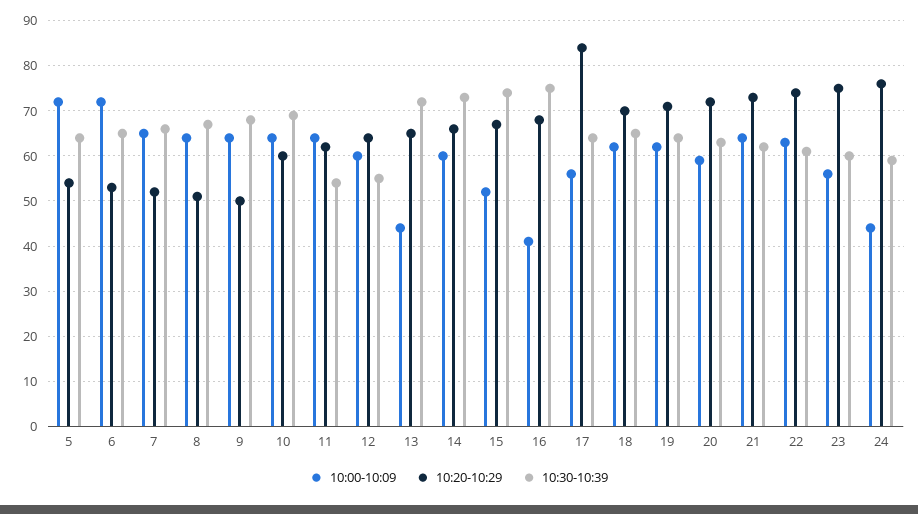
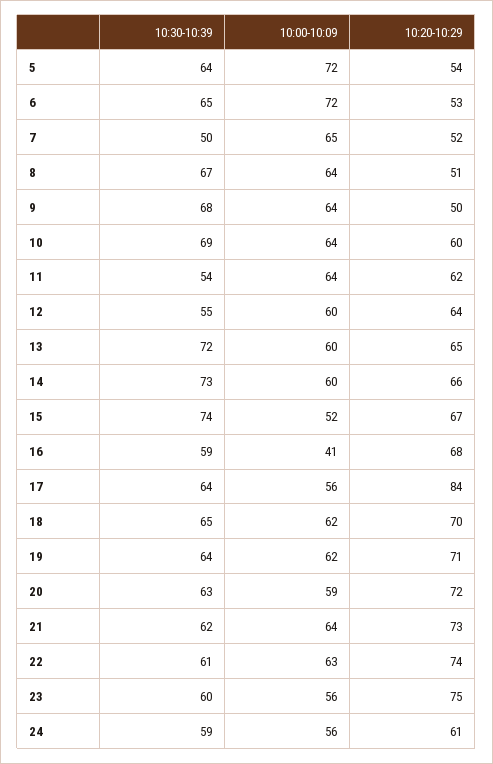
  {
    "10:00-10:09": {
      "5": 72,
      "6": 72,
      "7": 65,
      "8": 64,
      "9": 64,
      "10": 64,
      "11": 64,
      "12": 60,
-     "13": 45,
+     "13": 60,
      "14": 60,
      "15": 52,
      "16": 41,
      "17": 56,
      "18": 62,
      "19": 62,
      "20": 59,
      "21": 64,
      "22": 63,
      "23": 56,
-     "24": 45
+     "24": 56
    },
    "10:20-10:29": {
      "5": 54,
      "6": 53,
      "7": 52,
      "8": 51,
      "9": 50,
      "10": 60,
      "11": 62,
      "12": 64,
      "13": 65,
      "14": 66,
      "15": 67,
      "16": 68,
      "17": 84,
      "18": 70,
      "19": 71,
      "20": 72,
      "21": 73,
      "22": 74,
      "23": 75,
-     "24": 75
+     "24": 61
    },
    "10:30-10:39": {
      "5": 64,
      "6": 65,
-     "7": 65,
+     "7": 50,
      "8": 67,
      "9": 68,
      "10": 69,
      "11": 54,
      "12": 55,
      "13": 72,
      "14": 73,
      "15": 74,
-     "16": 75,
+     "16": 59,
      "17": 64,
      "18": 65,
      "19": 64,
      "20": 63,
      "21": 62,
      "22": 61,
      "23": 60,
      "24": 59
    }
  }

